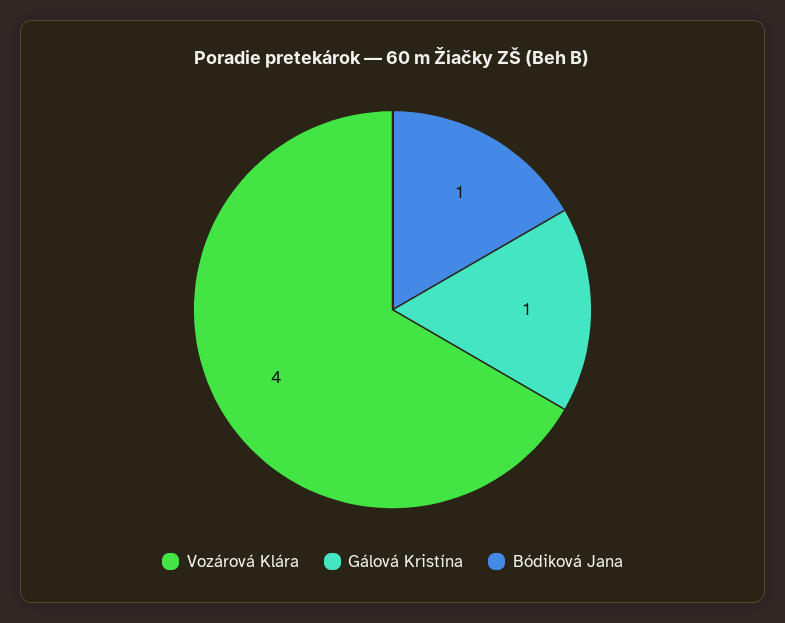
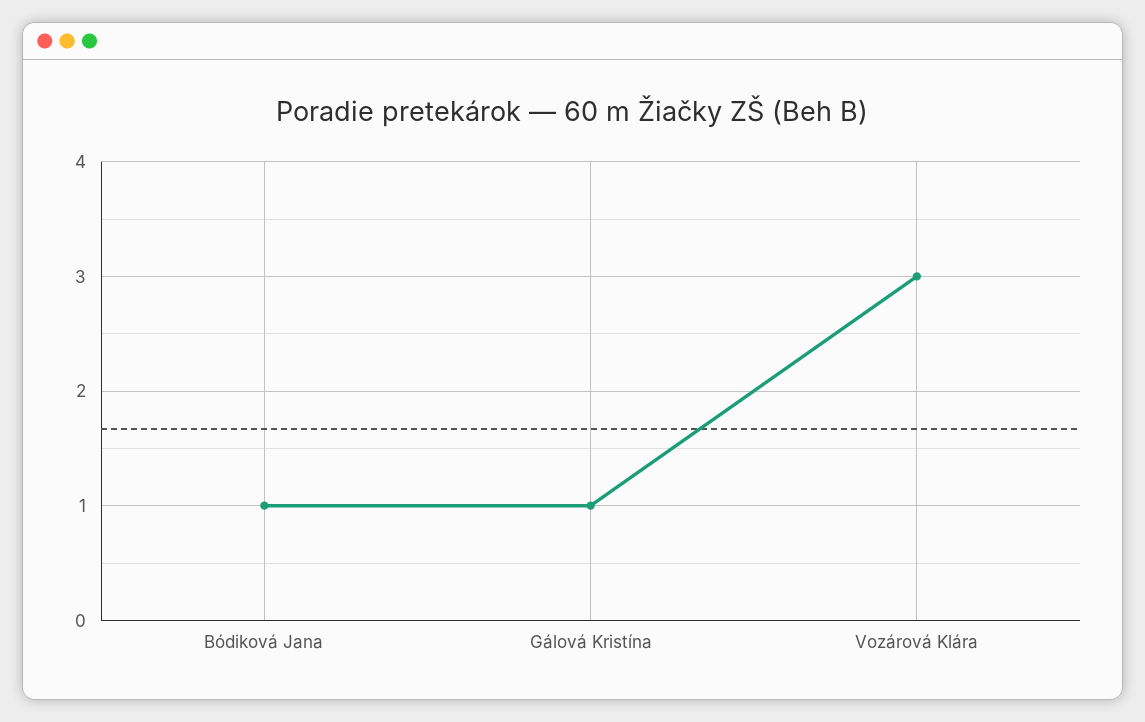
  {
-   "Vozárová Klára": 4,
+   "Vozárová Klára": 3,
    "Gálová Kristína": 1,
    "Bódiková Jana": 1
  }

